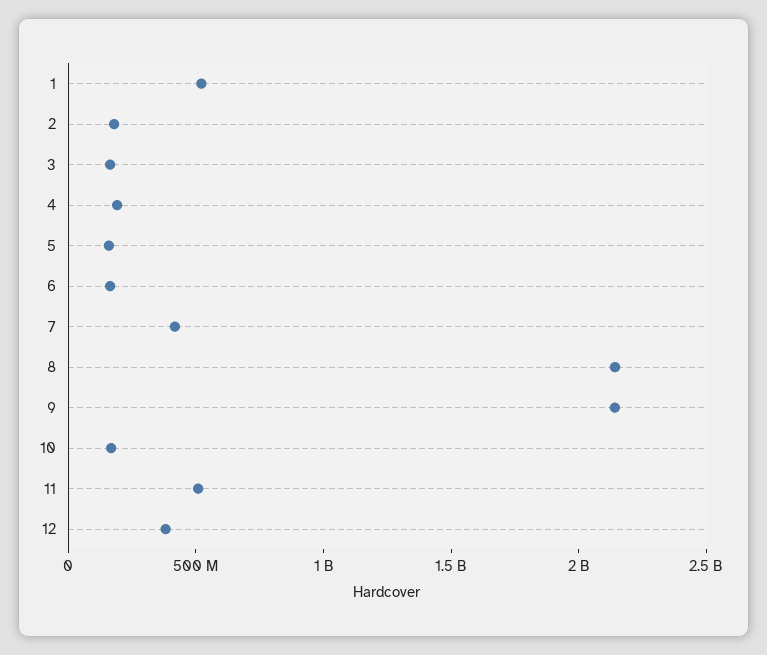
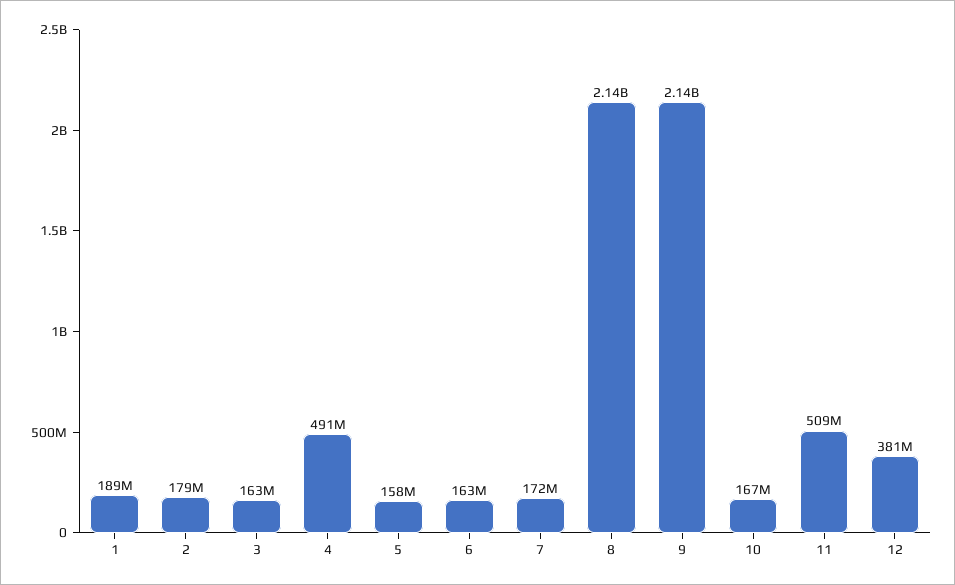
  {
-   "1": 500000000,
+   "1": 189000000,
    "2": 179000000,
    "3": 163000000,
-   "4": 200000000,
+   "4": 491000000,
    "5": 158000000,
    "6": 163000000,
-   "7": 400000000,
+   "7": 172000000,
    "8": 2140000000,
    "9": 2140000000,
    "10": 167000000,
    "11": 509000000,
    "12": 381000000
  }

